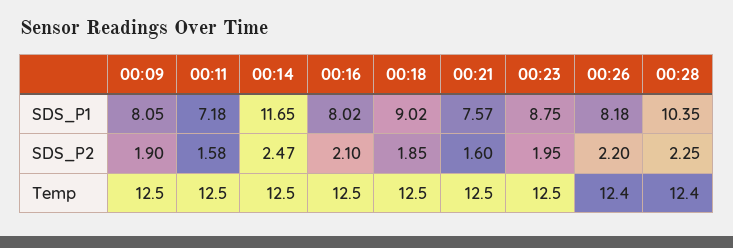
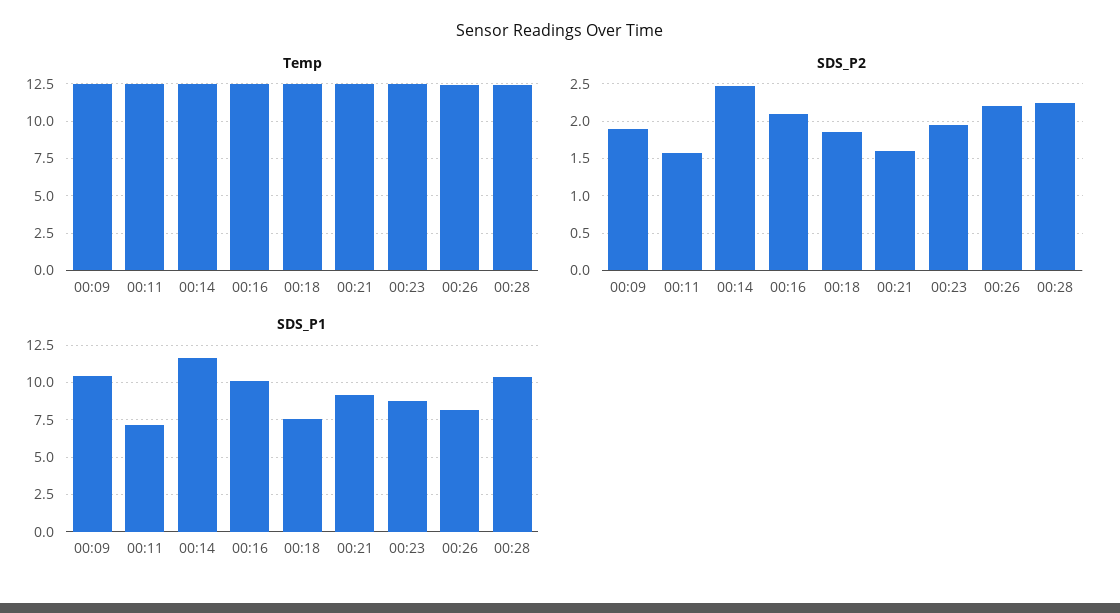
  {
    "SDS_P1": {
-     "00:09": 8.05,
+     "00:09": 10.5,
      "00:11": 7.18,
      "00:14": 11.65,
-     "00:16": 8.02,
+     "00:16": 10,
-     "00:18": 9.02,
+     "00:18": 7.5,
-     "00:21": 7.57,
+     "00:21": 9,
      "00:23": 8.75,
      "00:26": 8.18,
      "00:28": 10.35
    },
    "SDS_P2": {
      "00:09": 1.9,
      "00:11": 1.58,
      "00:14": 2.47,
      "00:16": 2.1,
      "00:18": 1.85,
      "00:21": 1.6,
      "00:23": 1.95,
      "00:26": 2.2,
      "00:28": 2.25
    },
    "Temp": {
      "00:09": 12.5,
      "00:11": 12.5,
      "00:14": 12.5,
      "00:16": 12.5,
      "00:18": 12.5,
      "00:21": 12.5,
      "00:23": 12.5,
      "00:26": 12.4,
      "00:28": 12.4
    }
  }

